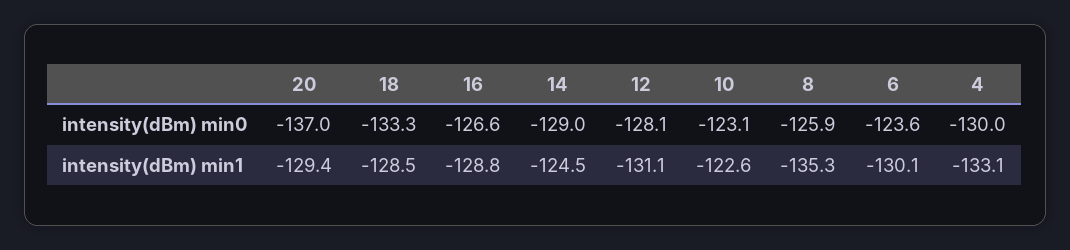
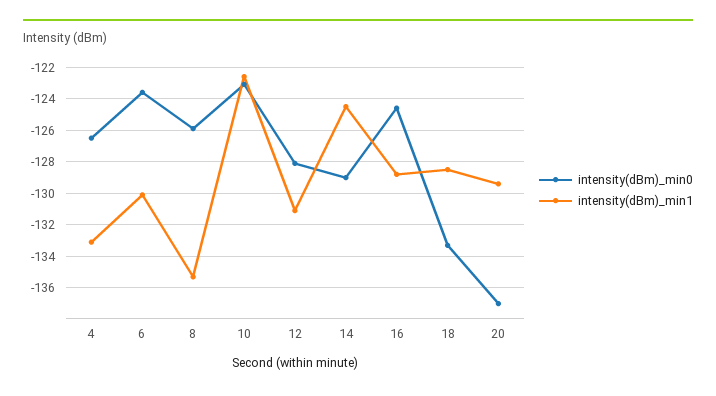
  {
    "intensity(dBm) min0": {
      "20": -137,
      "18": -133.3,
-     "16": -126.6,
+     "16": -124.5,
      "14": -129,
      "12": -128.1,
      "10": -123.1,
      "8": -125.9,
      "6": -123.6,
-     "4": -130
+     "4": -126.5
    },
    "intensity(dBm) min1": {
      "20": -129.4,
      "18": -128.5,
      "16": -128.8,
      "14": -124.5,
      "12": -131.1,
      "10": -122.6,
      "8": -135.3,
      "6": -130.1,
      "4": -133.1
    }
  }

